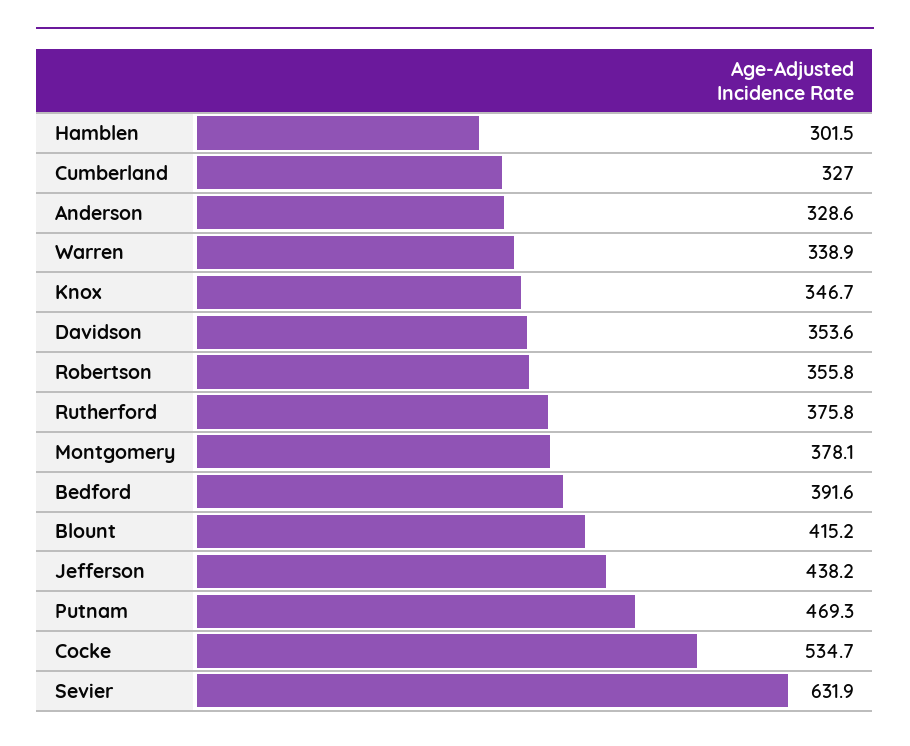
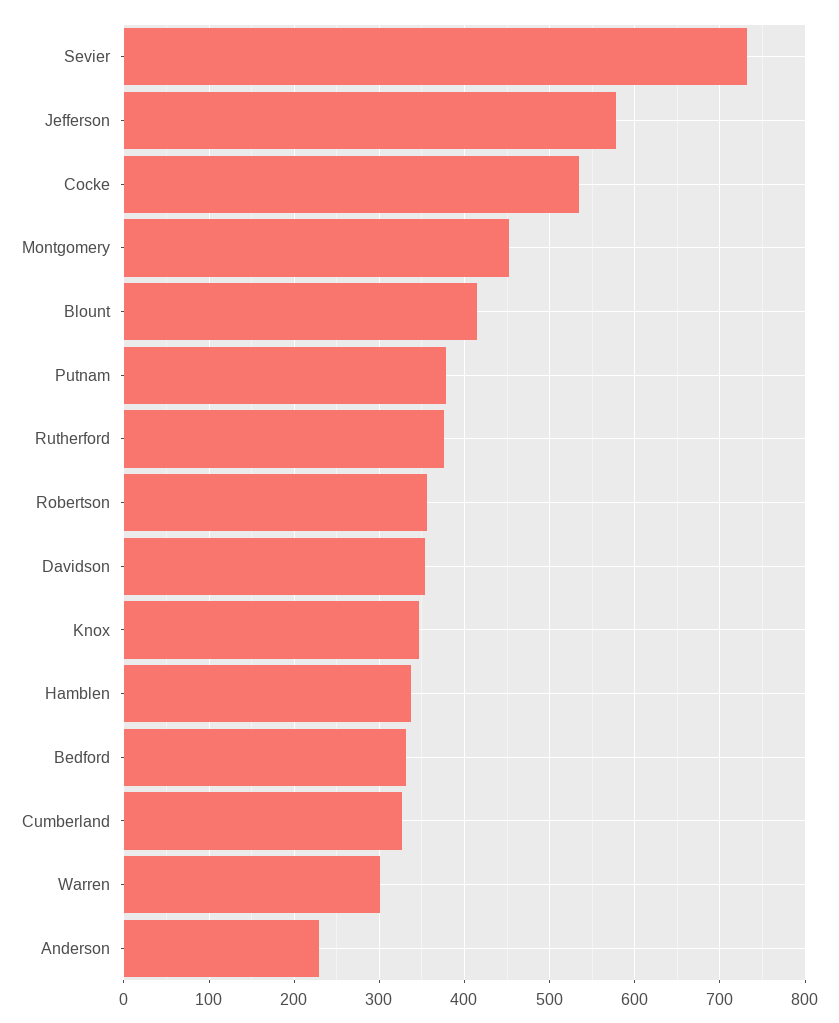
  {
-   "Hamblen": 301.5,
+   "Hamblen": 340,
    "Cumberland": 327,
-   "Anderson": 328.6,
+   "Anderson": 230,
-   "Warren": 338.9,
+   "Warren": 300,
    "Knox": 346.7,
    "Davidson": 353.6,
    "Robertson": 355.8,
    "Rutherford": 375.8,
-   "Montgomery": 378.1,
+   "Montgomery": 450,
-   "Bedford": 391.6,
+   "Bedford": 330,
    "Blount": 415.2,
-   "Jefferson": 438.2,
+   "Jefferson": 580,
-   "Putnam": 469.3,
+   "Putnam": 380,
    "Cocke": 534.7,
-   "Sevier": 631.9
+   "Sevier": 730
  }

